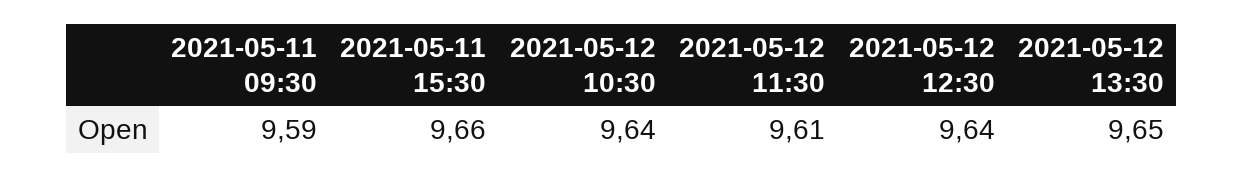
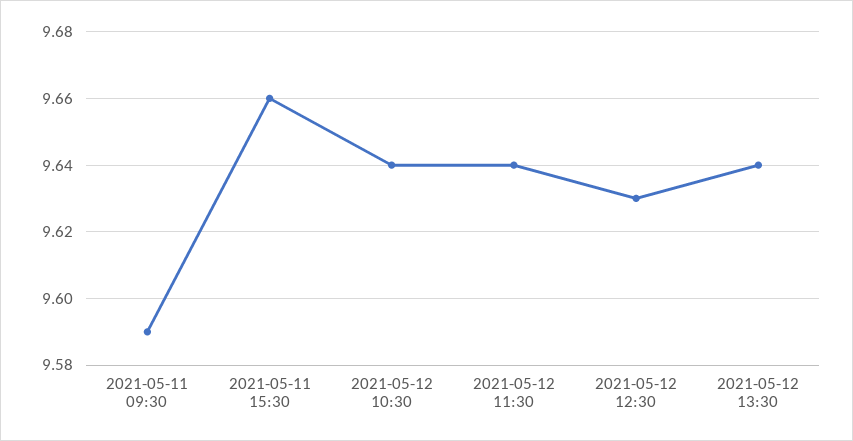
  {
    "2021-05-11 09:30": 9.59,
    "2021-05-11 15:30": 9.66,
    "2021-05-12 10:30": 9.64,
-   "2021-05-12 11:30": 9.61,
+   "2021-05-12 11:30": 9.64,
-   "2021-05-12 12:30": 9.64,
+   "2021-05-12 12:30": 9.63,
-   "2021-05-12 13:30": 9.65
+   "2021-05-12 13:30": 9.64
  }

